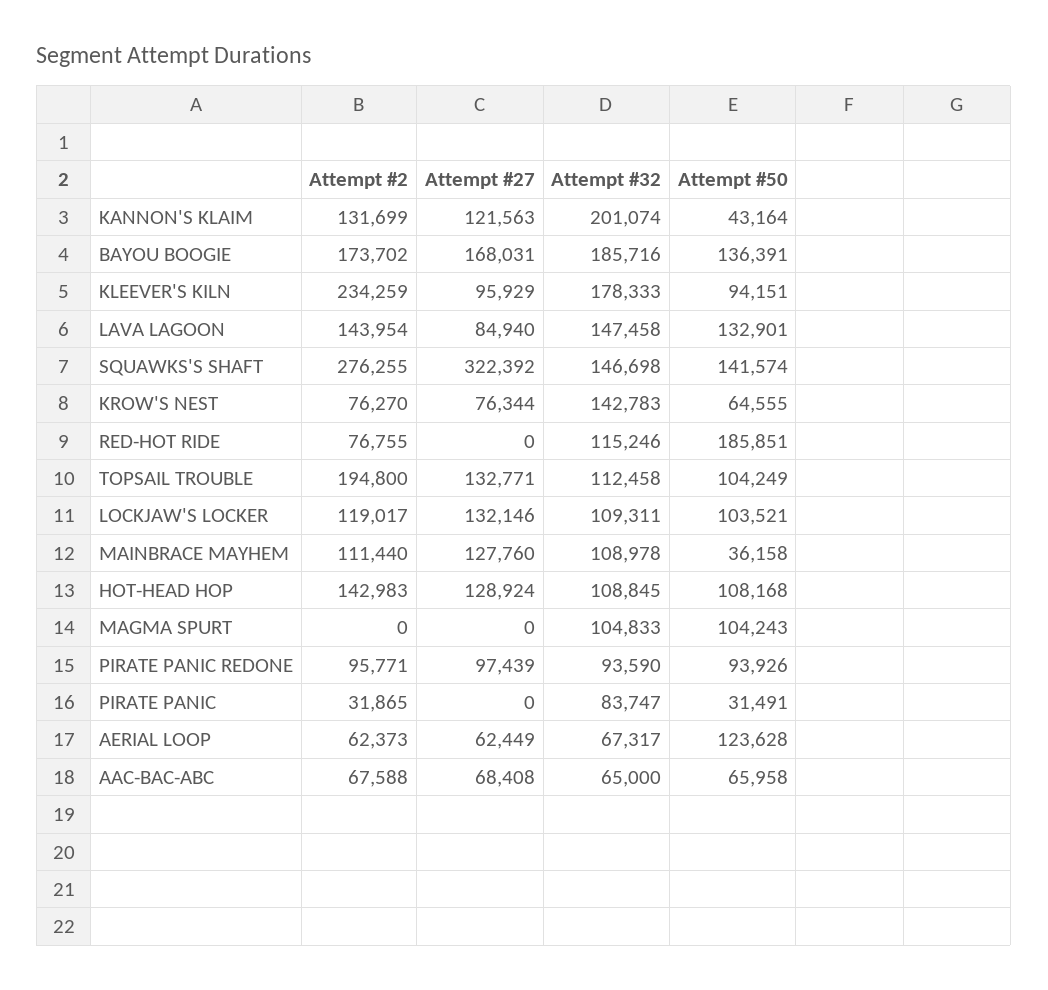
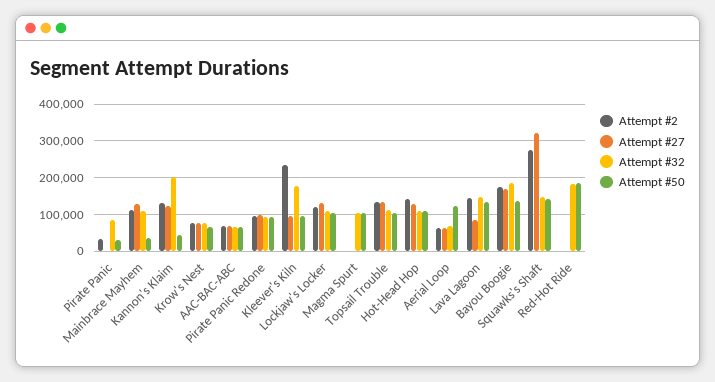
  {
    "Attempt #2": {
      "KANNON'S KLAIM": 131699,
      "BAYOU BOOGIE": 173702,
      "KLEEVER'S KILN": 234259,
      "LAVA LAGOON": 143954,
      "SQUAWKS'S SHAFT": 276255,
      "KROW'S NEST": 76270,
-     "RED-HOT RIDE": 76755,
+     "RED-HOT RIDE": 0,
-     "TOPSAIL TROUBLE": 194800,
+     "TOPSAIL TROUBLE": 140000,
      "LOCKJAW'S LOCKER": 119017,
      "MAINBRACE MAYHEM": 111440,
      "HOT-HEAD HOP": 142983,
      "MAGMA SPURT": 0,
      "PIRATE PANIC REDONE": 95771,
      "PIRATE PANIC": 31865,
      "AERIAL LOOP": 62373,
      "AAC-BAC-ABC": 67588
    },
    "Attempt #27": {
      "KANNON'S KLAIM": 121563,
      "BAYOU BOOGIE": 168031,
      "KLEEVER'S KILN": 95929,
      "LAVA LAGOON": 84940,
      "SQUAWKS'S SHAFT": 322392,
      "KROW'S NEST": 76344,
      "RED-HOT RIDE": 0,
      "TOPSAIL TROUBLE": 132771,
      "LOCKJAW'S LOCKER": 132146,
      "MAINBRACE MAYHEM": 127760,
      "HOT-HEAD HOP": 128924,
      "MAGMA SPURT": 0,
      "PIRATE PANIC REDONE": 97439,
      "PIRATE PANIC": 0,
      "AERIAL LOOP": 62449,
      "AAC-BAC-ABC": 68408
    },
    "Attempt #32": {
      "KANNON'S KLAIM": 201074,
      "BAYOU BOOGIE": 185716,
      "KLEEVER'S KILN": 178333,
      "LAVA LAGOON": 147458,
      "SQUAWKS'S SHAFT": 146698,
-     "KROW'S NEST": 142783,
+     "KROW'S NEST": 80000,
-     "RED-HOT RIDE": 115246,
+     "RED-HOT RIDE": 180000,
      "TOPSAIL TROUBLE": 112458,
      "LOCKJAW'S LOCKER": 109311,
      "MAINBRACE MAYHEM": 108978,
      "HOT-HEAD HOP": 108845,
      "MAGMA SPURT": 104833,
      "PIRATE PANIC REDONE": 93590,
      "PIRATE PANIC": 83747,
      "AERIAL LOOP": 67317,
      "AAC-BAC-ABC": 65000
    },
    "Attempt #50": {
      "KANNON'S KLAIM": 43164,
      "BAYOU BOOGIE": 136391,
      "KLEEVER'S KILN": 94151,
      "LAVA LAGOON": 132901,
      "SQUAWKS'S SHAFT": 141574,
      "KROW'S NEST": 64555,
      "RED-HOT RIDE": 185851,
      "TOPSAIL TROUBLE": 104249,
      "LOCKJAW'S LOCKER": 103521,
      "MAINBRACE MAYHEM": 36158,
      "HOT-HEAD HOP": 108168,
      "MAGMA SPURT": 104243,
      "PIRATE PANIC REDONE": 93926,
      "PIRATE PANIC": 31491,
      "AERIAL LOOP": 123628,
      "AAC-BAC-ABC": 65958
    }
  }

